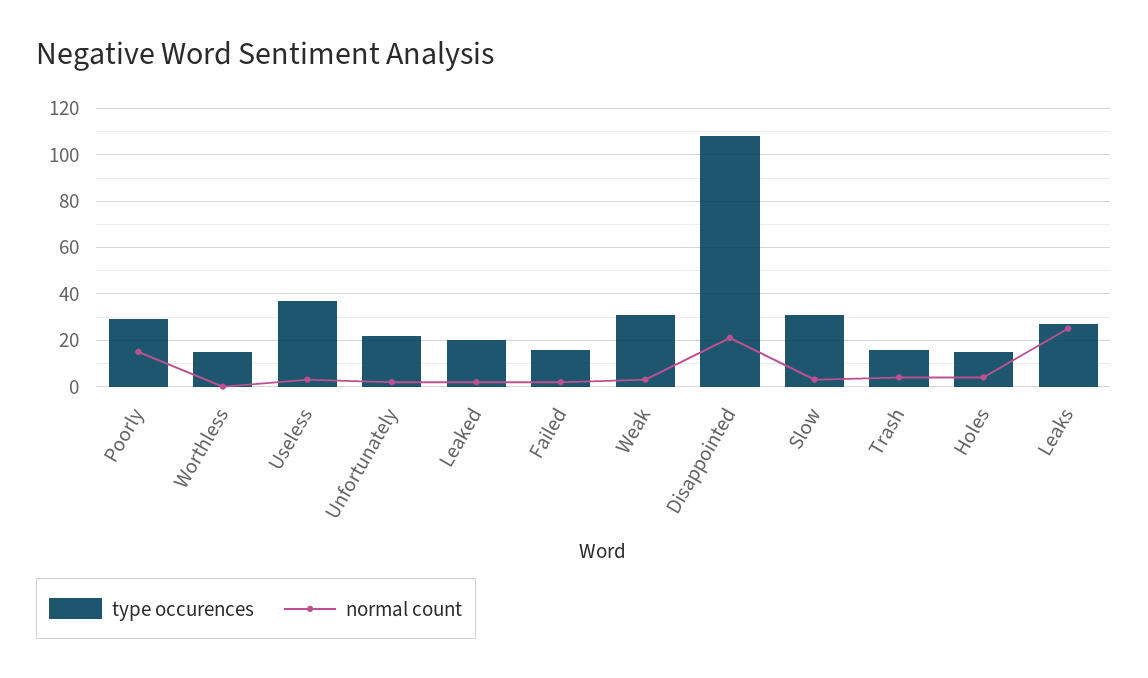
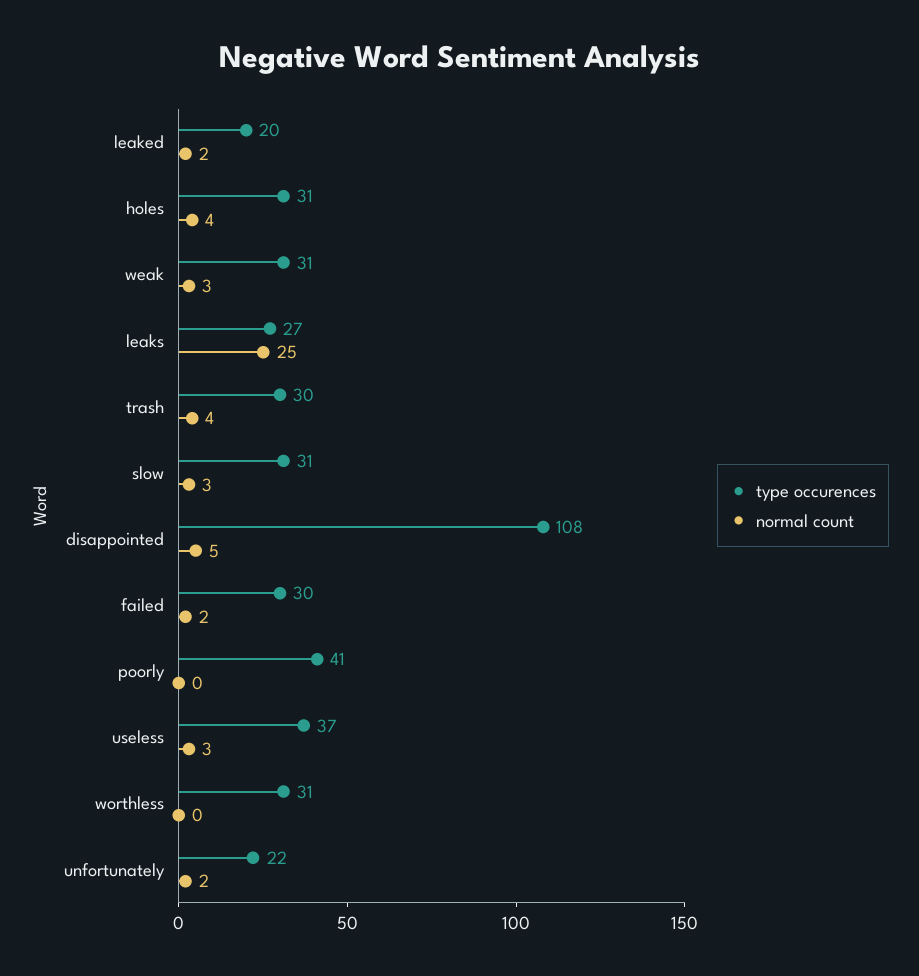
  {
    "type occurences": {
-     "Poorly": 30,
+     "Poorly": 41,
-     "Worthless": 15,
+     "Worthless": 31,
      "Useless": 37,
      "Unfortunately": 22,
      "Leaked": 20,
-     "Failed": 15,
+     "Failed": 30,
      "Weak": 31,
      "Disappointed": 108,
      "Slow": 31,
-     "Trash": 15,
+     "Trash": 30,
-     "Holes": 15,
+     "Holes": 31,
      "Leaks": 27
    },
    "normal count": {
-     "Poorly": 15,
+     "Poorly": 0,
      "Worthless": 0,
      "Useless": 3,
      "Unfortunately": 2,
      "Leaked": 2,
      "Failed": 2,
      "Weak": 3,
-     "Disappointed": 20,
+     "Disappointed": 5,
      "Slow": 3,
      "Trash": 4,
      "Holes": 4,
      "Leaks": 25
    }
  }

